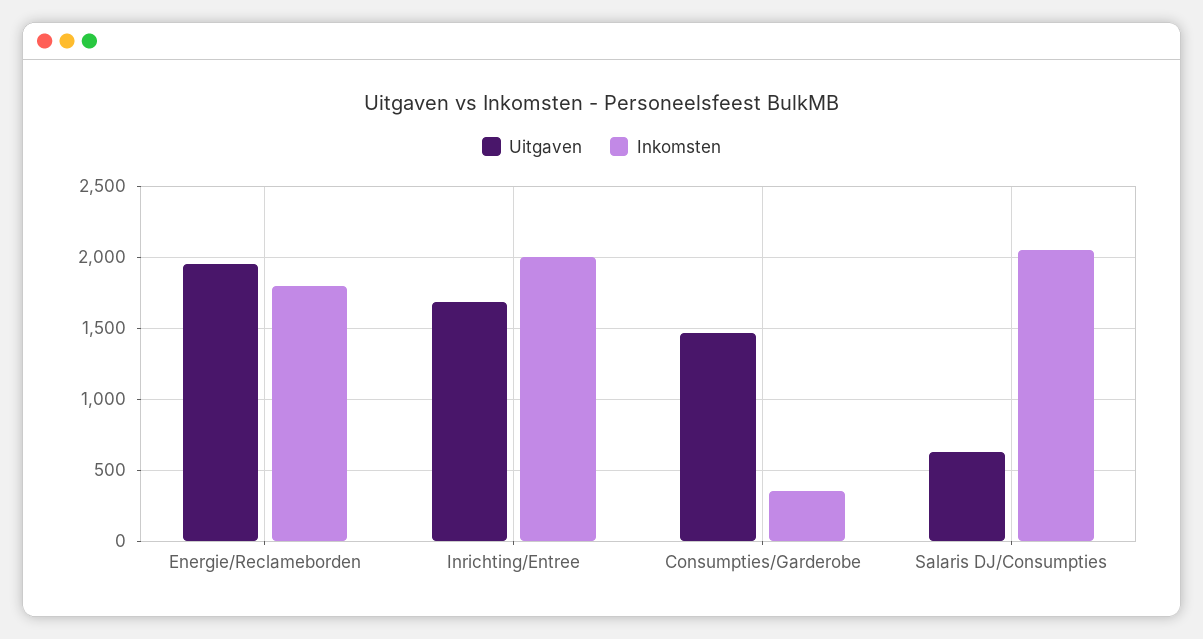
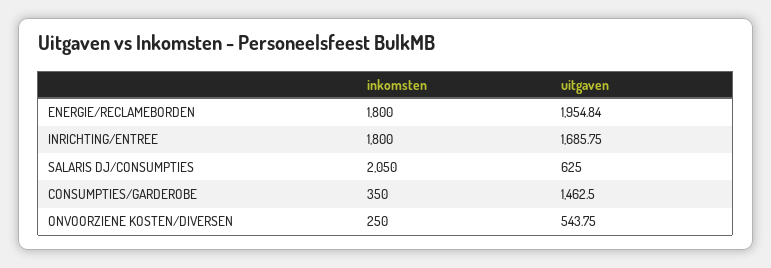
  {
    "Uitgaven": {
      "Energie/Reclameborden": 1954.84,
      "Inrichting/Entree": 1685.75,
      "Consumpties/Garderobe": 1462.5,
-     "Salaris DJ/Consumpties": 625
+     "Salaris DJ/Consumpties": 625,
+     "ONVOORZIENE KOSTEN/DIVERSEN": 543.75
    },
    "Inkomsten": {
      "Energie/Reclameborden": 1800,
-     "Inrichting/Entree": 2000,
+     "Inrichting/Entree": 1800,
      "Consumpties/Garderobe": 350,
-     "Salaris DJ/Consumpties": 2050
+     "Salaris DJ/Consumpties": 2050,
+     "ONVOORZIENE KOSTEN/DIVERSEN": 250
    }
  }

